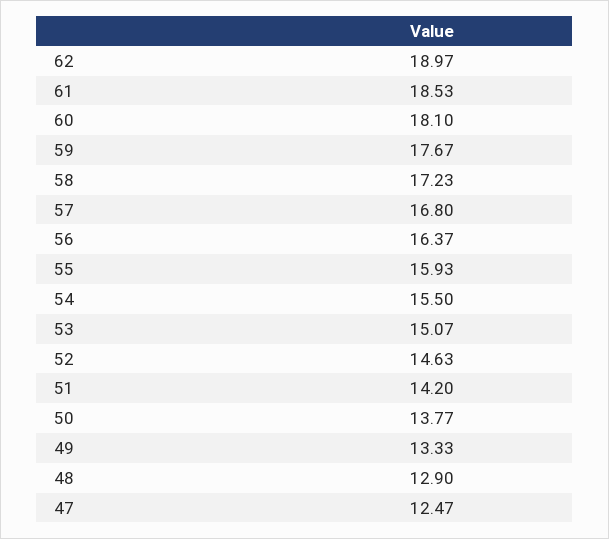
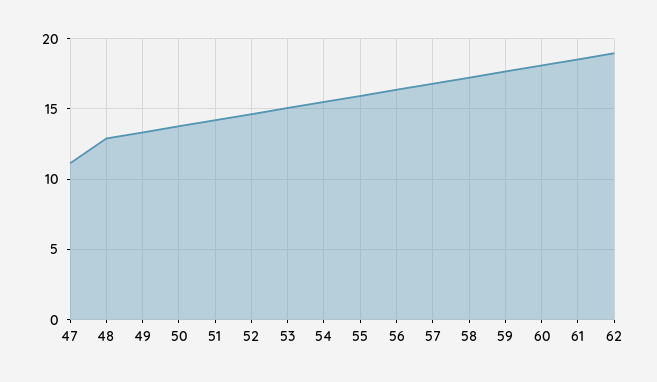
  {
    "62": 18.97,
    "61": 18.53,
    "60": 18.1,
    "59": 17.67,
    "58": 17.23,
    "57": 16.8,
    "56": 16.37,
    "55": 15.93,
    "54": 15.5,
    "53": 15.07,
    "52": 14.63,
    "51": 14.2,
    "50": 13.77,
    "49": 13.33,
    "48": 12.9,
-   "47": 12.47
+   "47": 11
  }

